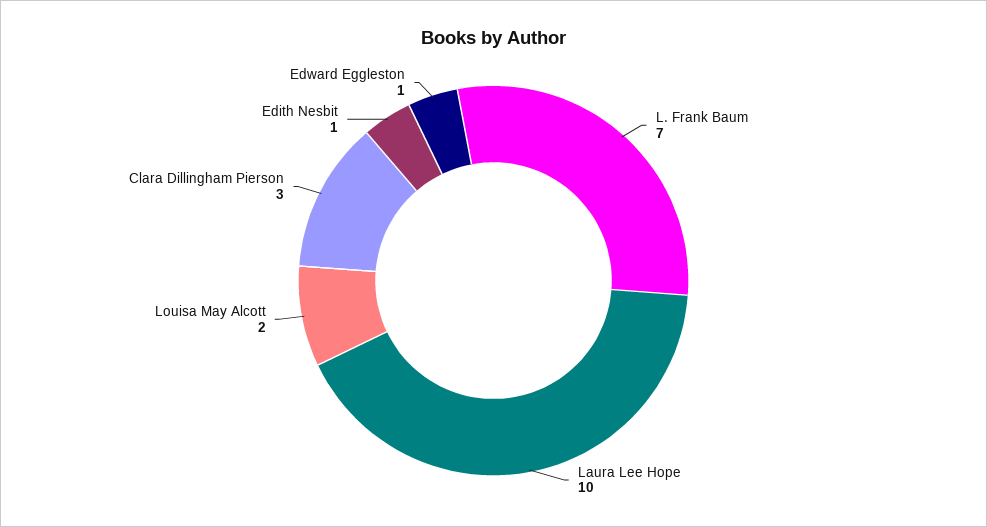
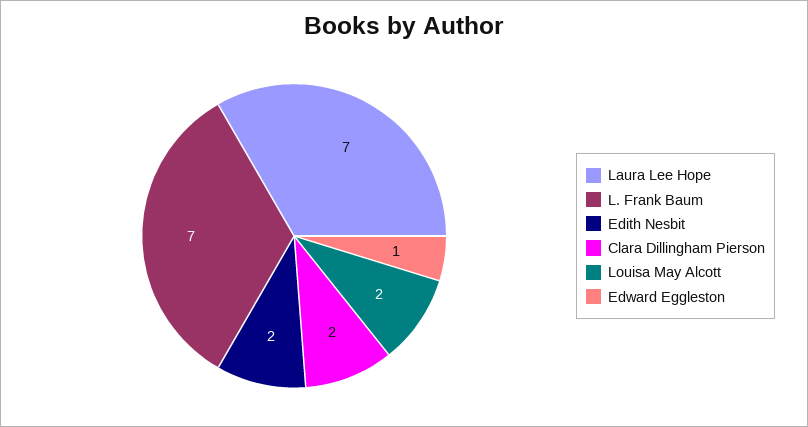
  {
    "L. Frank Baum": 7,
-   "Laura Lee Hope": 10,
+   "Laura Lee Hope": 7,
    "Louisa May Alcott": 2,
-   "Clara Dillingham Pierson": 3,
+   "Clara Dillingham Pierson": 2,
-   "Edith Nesbit": 1,
+   "Edith Nesbit": 2,
    "Edward Eggleston": 1
  }

